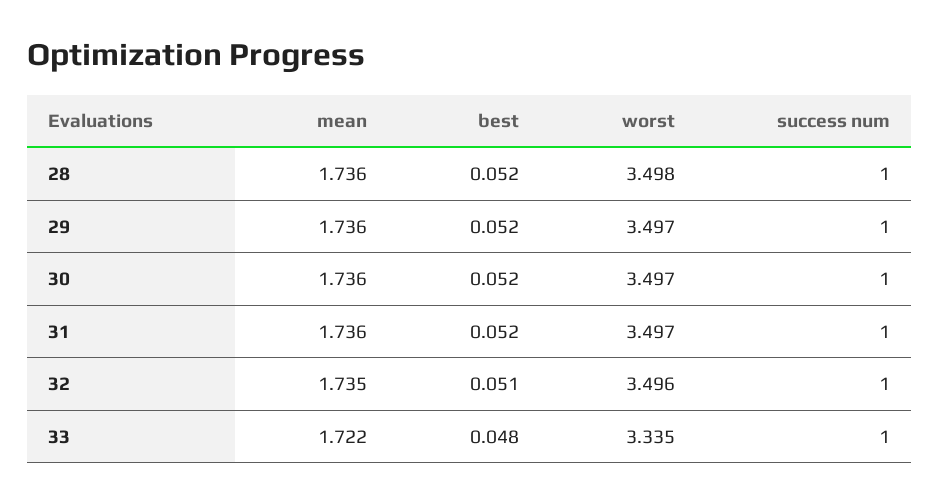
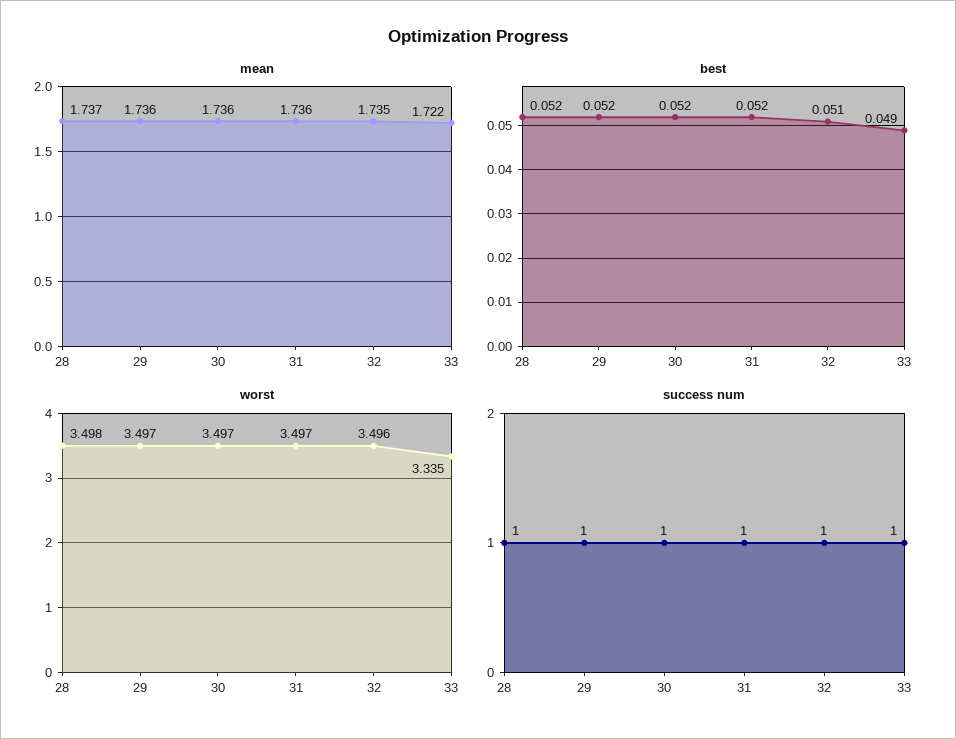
  {
    "mean": {
-     "28": 1.736,
+     "28": 1.737,
      "29": 1.736,
      "30": 1.736,
      "31": 1.736,
      "32": 1.735,
      "33": 1.722
    },
    "best": {
      "28": 0.052,
      "29": 0.052,
      "30": 0.052,
      "31": 0.052,
      "32": 0.051,
-     "33": 0.048
+     "33": 0.049
    },
    "worst": {
      "28": 3.498,
      "29": 3.497,
      "30": 3.497,
      "31": 3.497,
      "32": 3.496,
      "33": 3.335
    },
    "success num": {
      "28": 1,
      "29": 1,
      "30": 1,
      "31": 1,
      "32": 1,
      "33": 1
    }
  }

